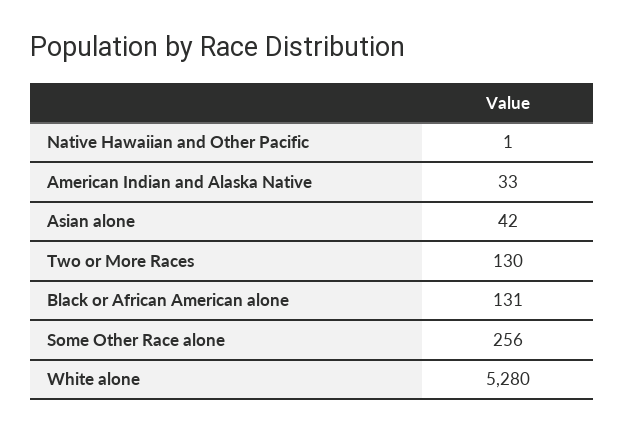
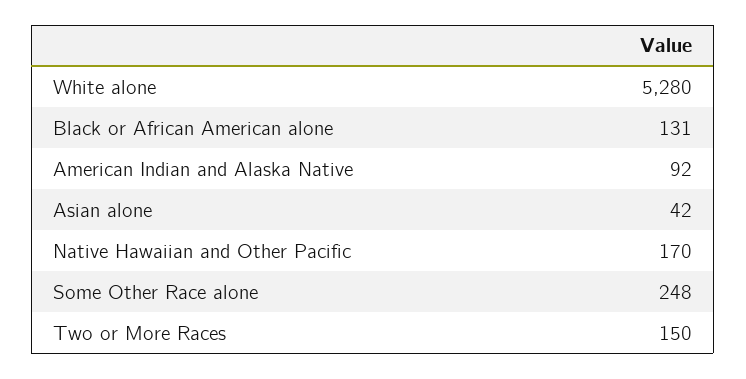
  {
-   "Native Hawaiian and Other Pacific": 1,
+   "Native Hawaiian and Other Pacific": 170,
-   "American Indian and Alaska Native": 33,
+   "American Indian and Alaska Native": 92,
    "Asian alone": 42,
-   "Two or More Races": 130,
+   "Two or More Races": 150,
    "Black or African American alone": 131,
-   "Some Other Race alone": 256,
+   "Some Other Race alone": 248,
    "White alone": 5280
  }

